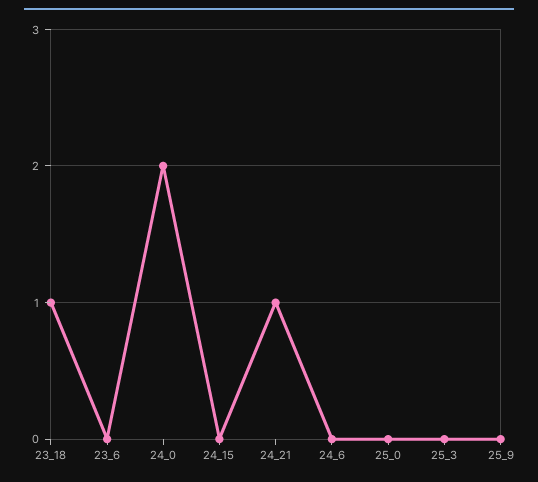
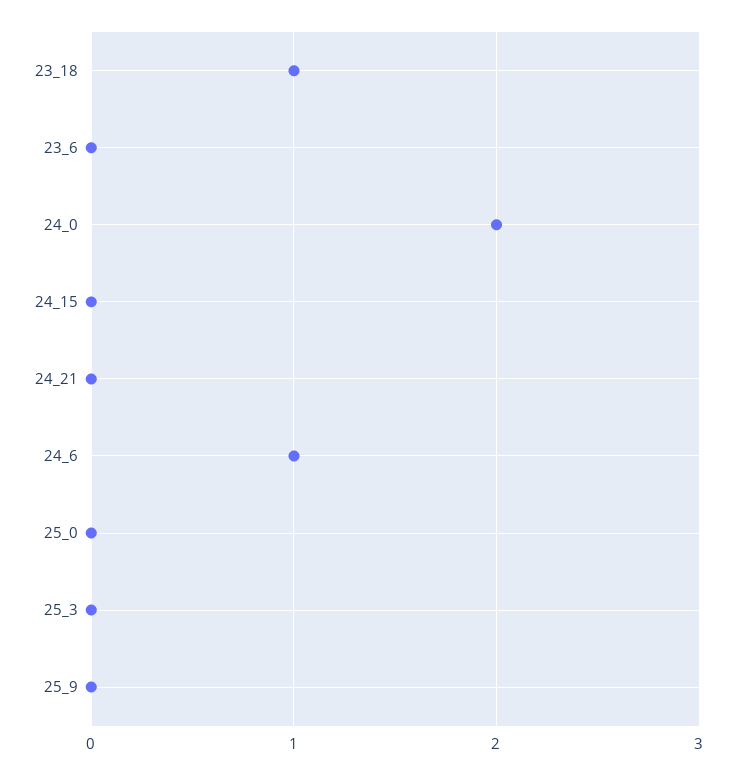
  {
    "23_18": 1,
    "23_6": 0,
    "24_0": 2,
    "24_15": 0,
-   "24_21": 1,
+   "24_21": 0,
-   "24_6": 0,
+   "24_6": 1,
    "25_0": 0,
    "25_3": 0,
    "25_9": 0
  }

